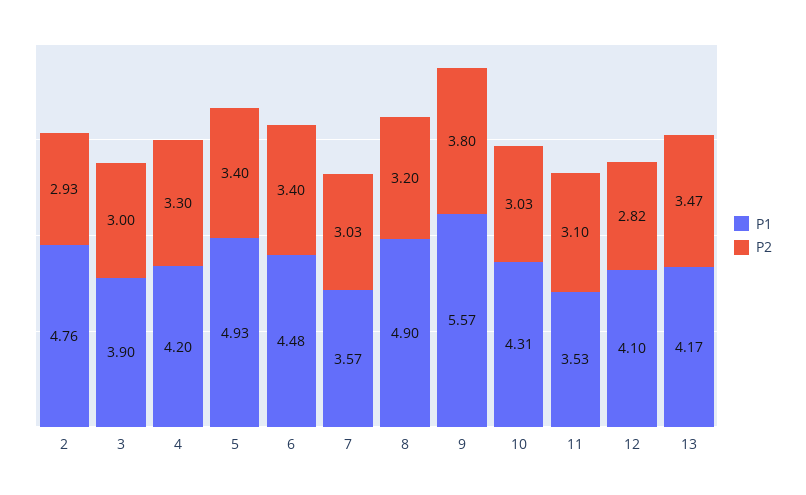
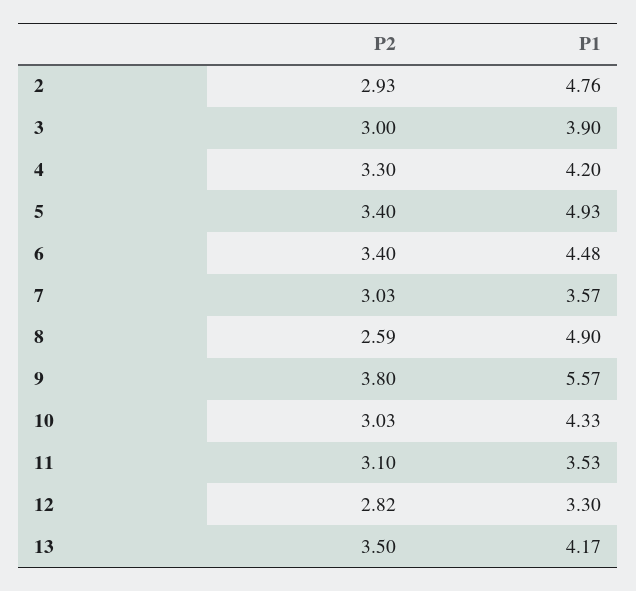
  {
    "P1": {
      "2": 4.76,
      "3": 3.9,
      "4": 4.2,
      "5": 4.93,
      "6": 4.48,
      "7": 3.57,
      "8": 4.9,
      "9": 5.57,
-     "10": 4.31,
+     "10": 4.33,
      "11": 3.53,
-     "12": 4.1,
+     "12": 3.3,
      "13": 4.17
    },
    "P2": {
      "2": 2.93,
      "3": 3,
      "4": 3.3,
      "5": 3.4,
      "6": 3.4,
      "7": 3.03,
-     "8": 3.2,
+     "8": 2.59,
      "9": 3.8,
      "10": 3.03,
      "11": 3.1,
      "12": 2.82,
-     "13": 3.47
+     "13": 3.5
    }
  }

